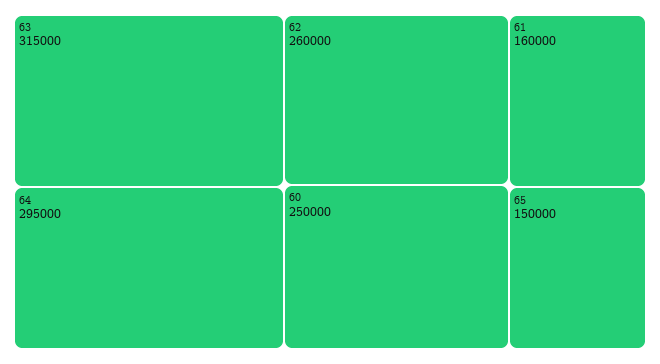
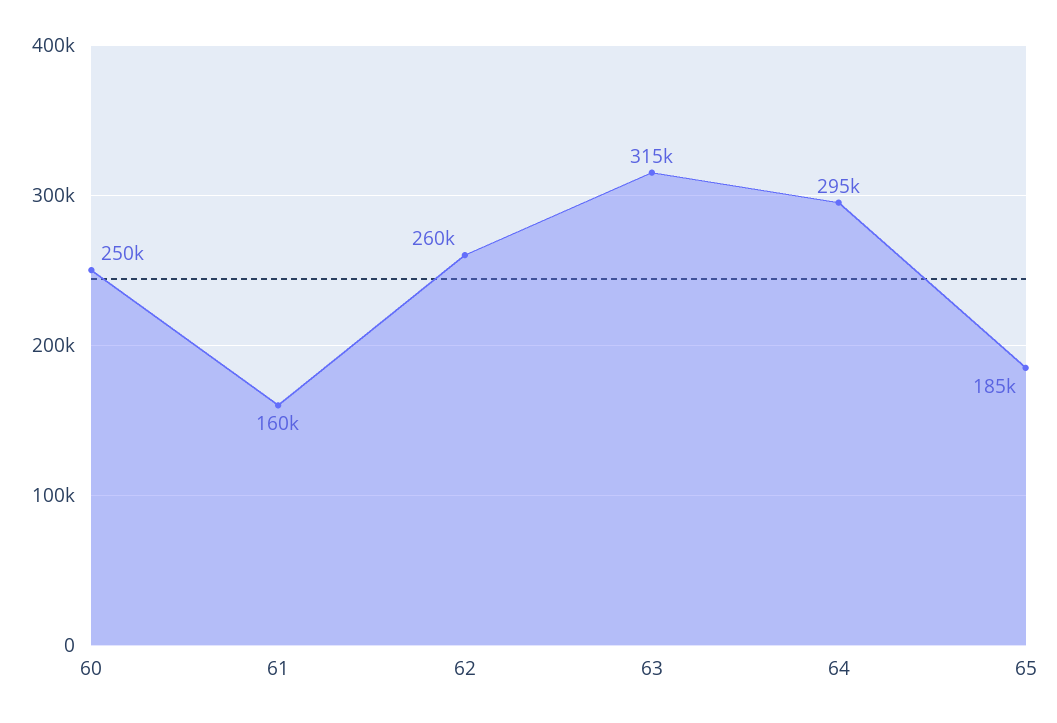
  {
    "63": 315000,
    "64": 295000,
    "62": 260000,
    "60": 250000,
    "61": 160000,
-   "65": 150000
+   "65": 185000
  }

